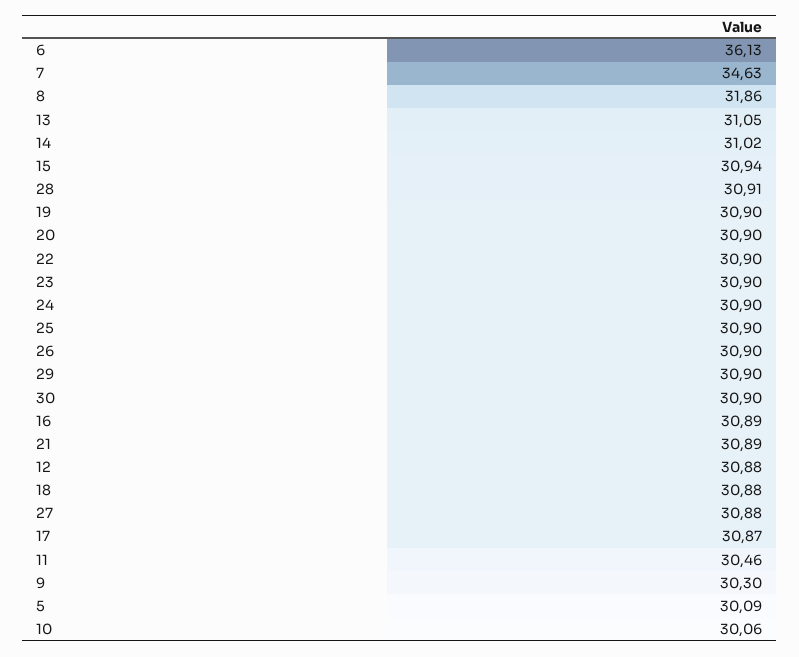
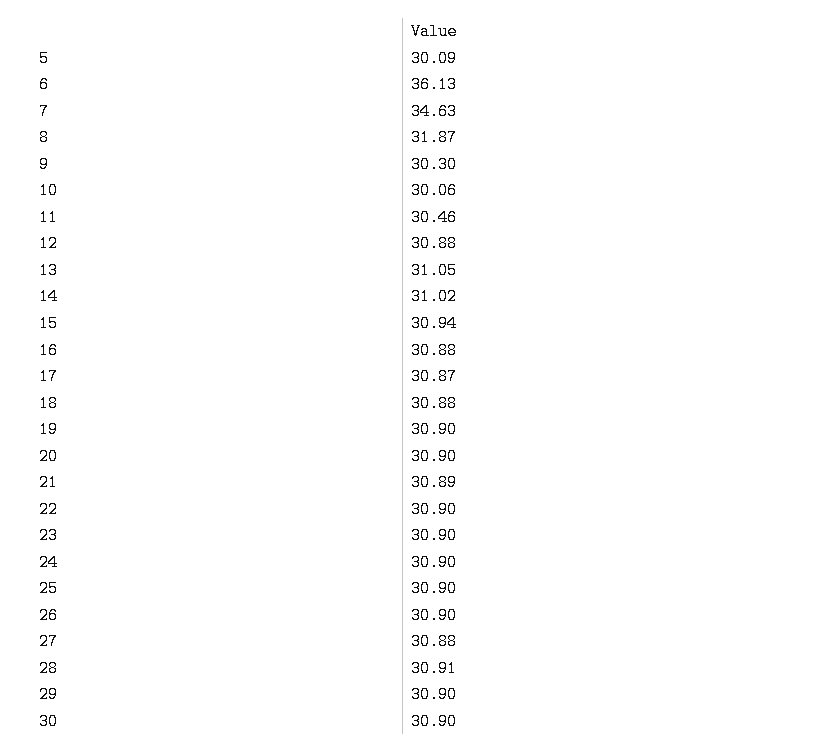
  {
    "6": 36.13,
    "7": 34.63,
-   "8": 31.86,
+   "8": 31.87,
    "13": 31.05,
    "14": 31.02,
    "15": 30.94,
    "28": 30.91,
    "19": 30.9,
    "20": 30.9,
    "22": 30.9,
    "23": 30.9,
    "24": 30.9,
    "25": 30.9,
    "26": 30.9,
    "29": 30.9,
    "30": 30.9,
-   "16": 30.89,
+   "16": 30.88,
    "21": 30.89,
    "12": 30.88,
    "18": 30.88,
    "27": 30.88,
    "17": 30.87,
    "11": 30.46,
    "9": 30.3,
    "5": 30.09,
    "10": 30.06
  }

